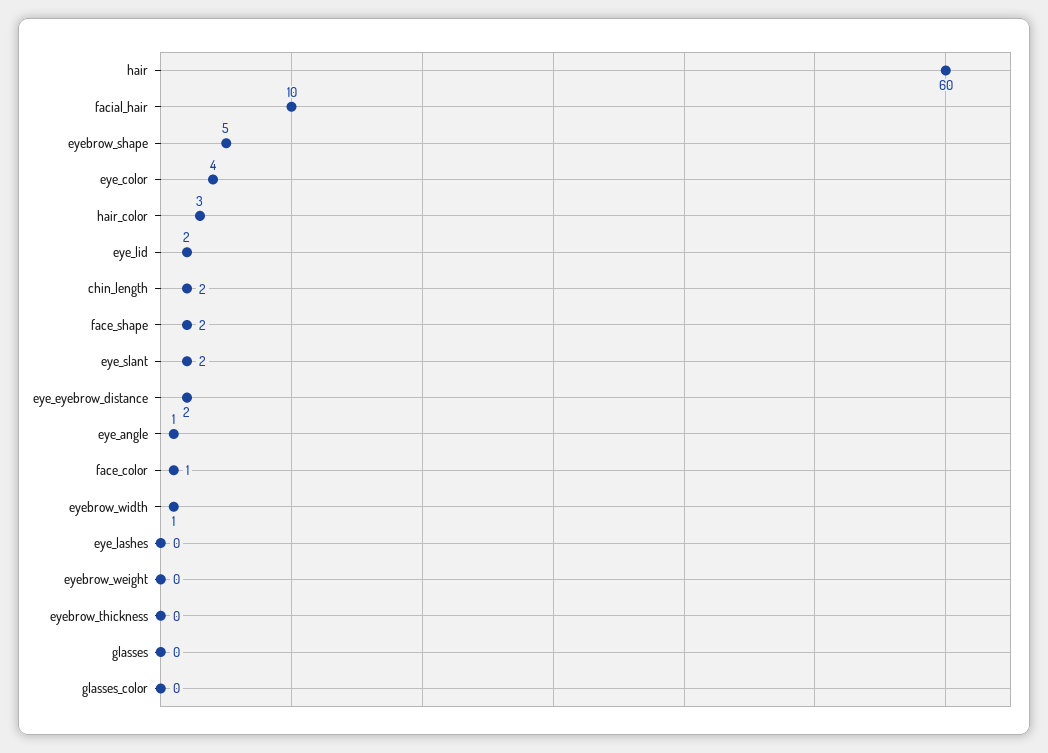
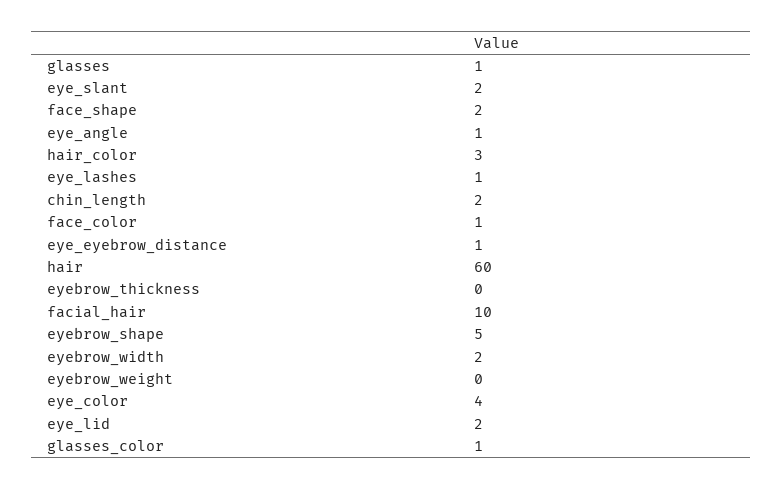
  {
    "hair": 60,
    "facial_hair": 10,
    "eyebrow_shape": 5,
    "eye_color": 4,
    "hair_color": 3,
    "eye_lid": 2,
    "chin_length": 2,
    "face_shape": 2,
    "eye_slant": 2,
-   "eye_eyebrow_distance": 2,
+   "eye_eyebrow_distance": 1,
    "eye_angle": 1,
    "face_color": 1,
-   "eyebrow_width": 1,
+   "eyebrow_width": 2,
-   "eye_lashes": 0,
+   "eye_lashes": 1,
    "eyebrow_weight": 0,
    "eyebrow_thickness": 0,
-   "glasses": 0,
+   "glasses": 1,
-   "glasses_color": 0
+   "glasses_color": 1
  }

